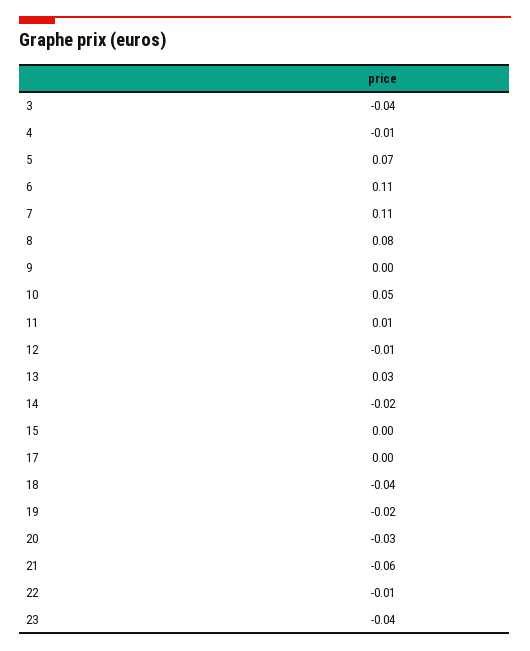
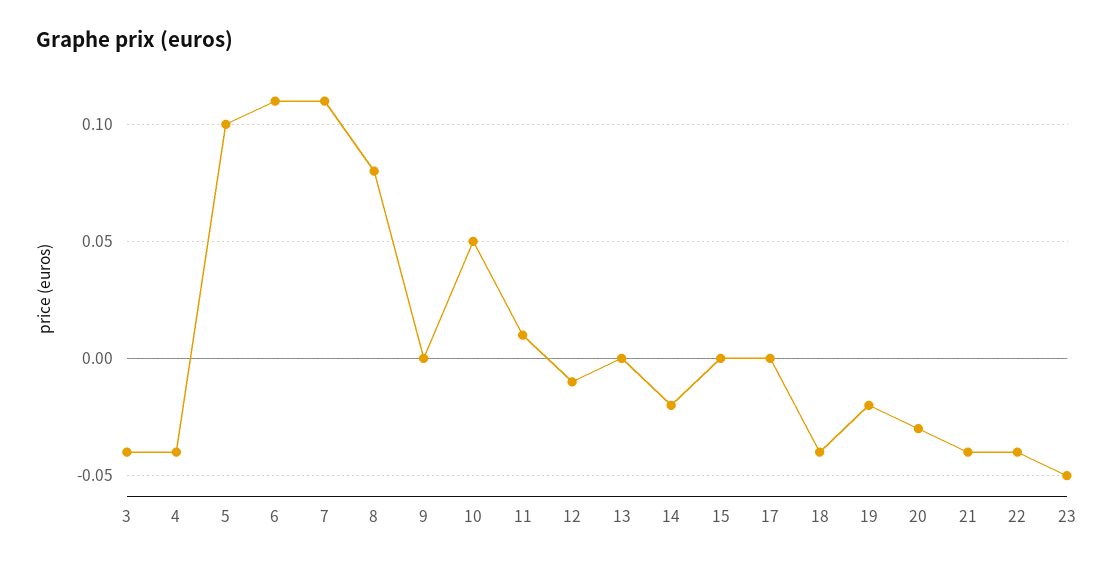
  {
    "3": -0.04,
-   "4": -0.01,
+   "4": -0.04,
-   "5": 0.07,
+   "5": 0.1,
    "6": 0.11,
    "7": 0.11,
    "8": 0.08,
    "9": 0,
    "10": 0.05,
    "11": 0.01,
    "12": -0.01,
-   "13": 0.03,
+   "13": 0,
    "14": -0.02,
    "15": 0,
    "17": 0,
    "18": -0.04,
    "19": -0.02,
    "20": -0.03,
-   "21": -0.06,
+   "21": -0.04,
-   "22": -0.01,
+   "22": -0.04,
-   "23": -0.04
+   "23": -0.05
  }

